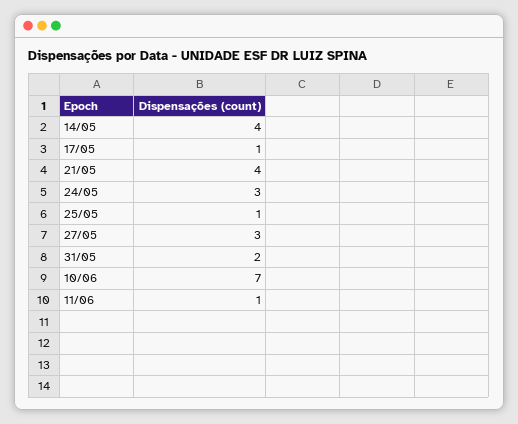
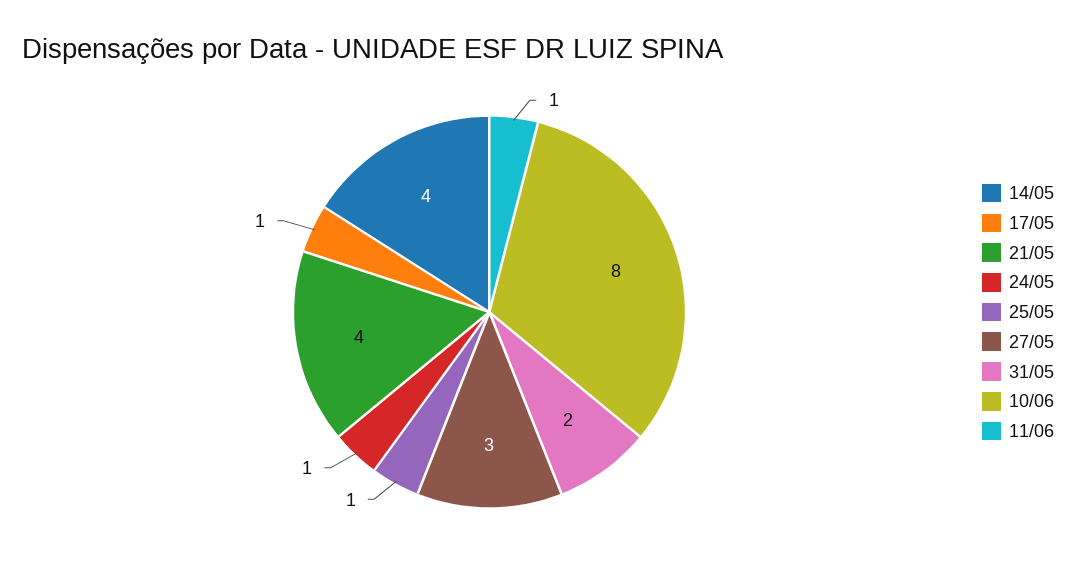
  {
    "14/05": 4,
    "17/05": 1,
    "21/05": 4,
-   "24/05": 3,
+   "24/05": 1,
    "25/05": 1,
    "27/05": 3,
    "31/05": 2,
-   "10/06": 7,
+   "10/06": 8,
    "11/06": 1
  }

